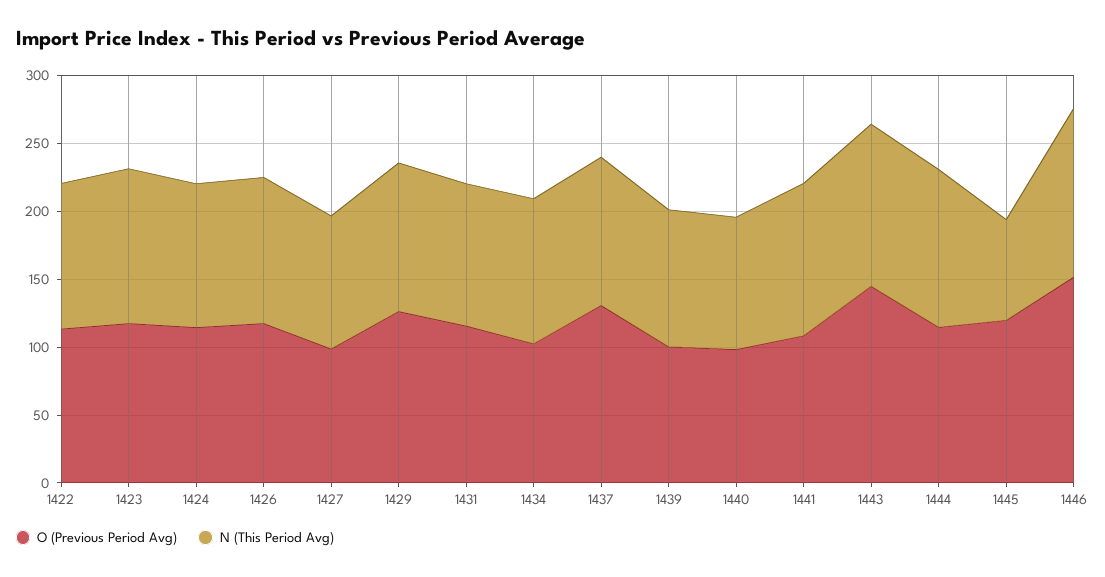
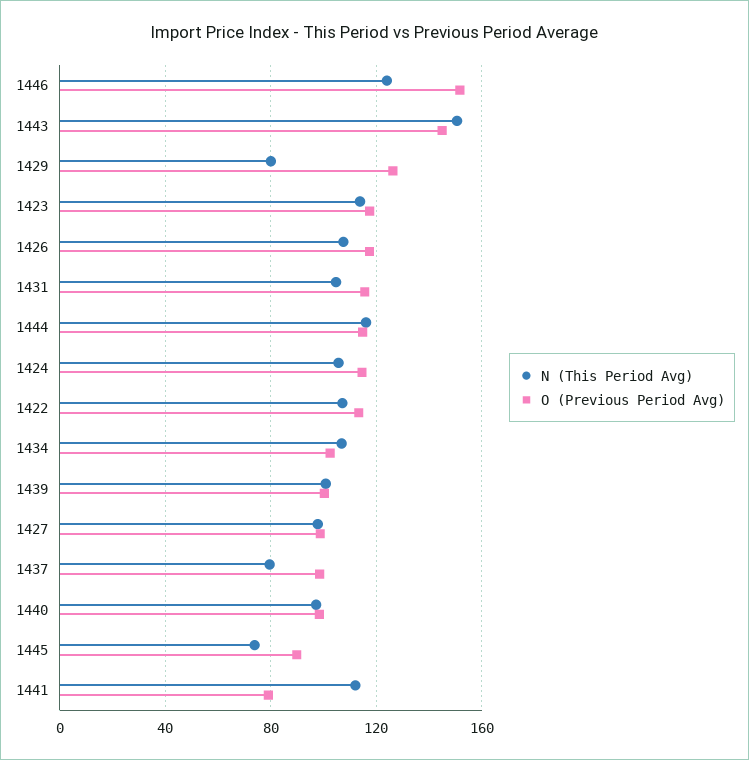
  {
    "O (Previous Period Avg)": {
      "1422": 115,
      "1423": 120,
      "1424": 115,
      "1426": 115,
      "1427": 100,
      "1429": 125,
      "1431": 115,
      "1434": 105,
-     "1437": 130,
+     "1437": 100,
      "1439": 100,
      "1440": 100,
-     "1441": 110,
+     "1441": 80,
      "1443": 145,
      "1444": 115,
-     "1445": 120,
+     "1445": 90,
      "1446": 150
    },
    "N (This Period Avg)": {
      "1422": 105,
      "1423": 115,
      "1424": 105,
      "1426": 110,
      "1427": 100,
-     "1429": 110,
+     "1429": 80,
      "1431": 105,
      "1434": 105,
-     "1437": 110,
+     "1437": 80,
      "1439": 100,
      "1440": 95,
      "1441": 110,
-     "1443": 120,
+     "1443": 150,
      "1444": 115,
      "1445": 75,
      "1446": 125
    }
  }

